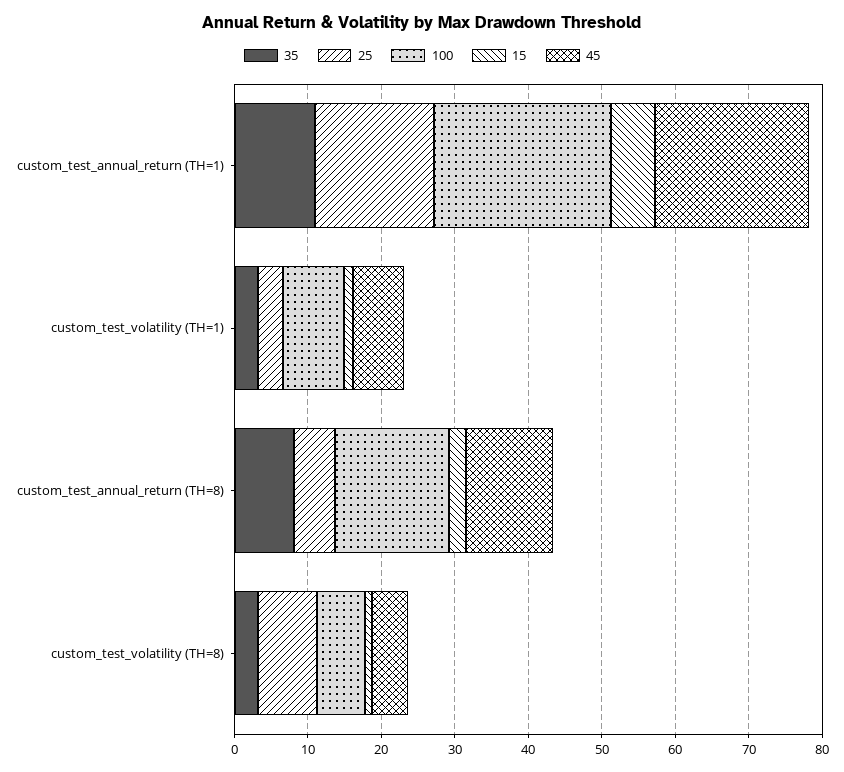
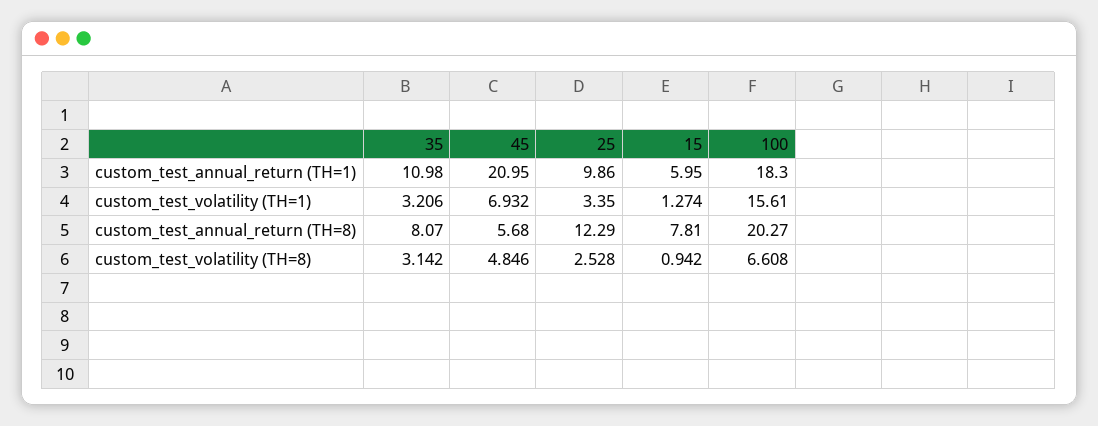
  {
    "35": {
      "custom_test_annual_return (TH=1)": 10.98,
      "custom_test_volatility (TH=1)": 3.206,
      "custom_test_annual_return (TH=8)": 8.07,
      "custom_test_volatility (TH=8)": 3.142
    },
    "25": {
-     "custom_test_annual_return (TH=1)": 16,
+     "custom_test_annual_return (TH=1)": 9.86,
      "custom_test_volatility (TH=1)": 3.35,
-     "custom_test_annual_return (TH=8)": 6,
+     "custom_test_annual_return (TH=8)": 12.29,
-     "custom_test_volatility (TH=8)": 8
+     "custom_test_volatility (TH=8)": 2.528
    },
    "100": {
-     "custom_test_annual_return (TH=1)": 24,
+     "custom_test_annual_return (TH=1)": 18.3,
-     "custom_test_volatility (TH=1)": 8,
+     "custom_test_volatility (TH=1)": 15.61,
-     "custom_test_annual_return (TH=8)": 16,
+     "custom_test_annual_return (TH=8)": 20.27,
      "custom_test_volatility (TH=8)": 6.608
    },
    "15": {
      "custom_test_annual_return (TH=1)": 5.95,
      "custom_test_volatility (TH=1)": 1.274,
-     "custom_test_annual_return (TH=8)": 2,
+     "custom_test_annual_return (TH=8)": 7.81,
      "custom_test_volatility (TH=8)": 0.942
    },
    "45": {
      "custom_test_annual_return (TH=1)": 20.95,
      "custom_test_volatility (TH=1)": 6.932,
-     "custom_test_annual_return (TH=8)": 12,
+     "custom_test_annual_return (TH=8)": 5.68,
      "custom_test_volatility (TH=8)": 4.846
    }
  }

